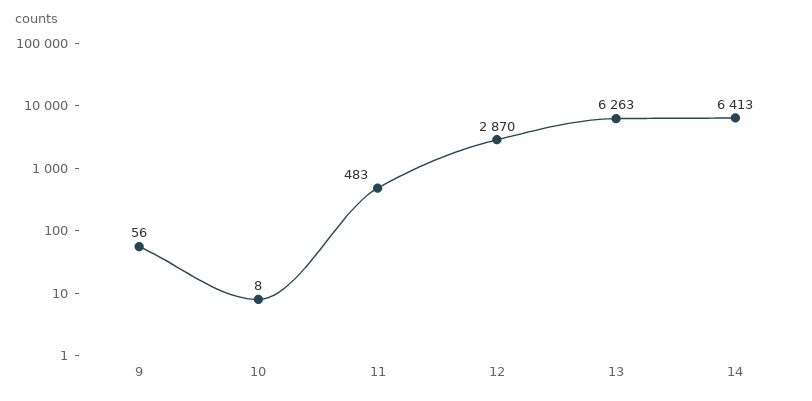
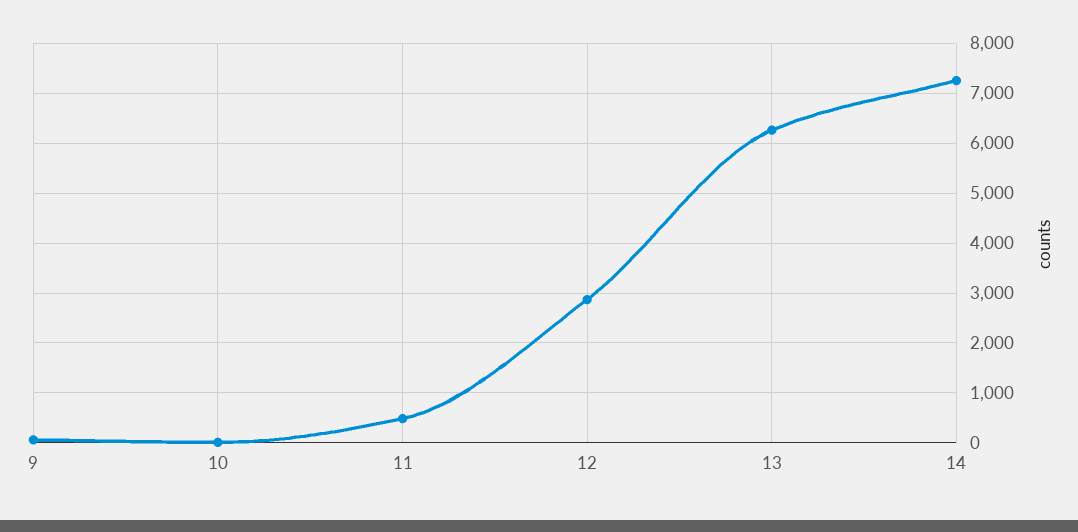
  {
    "9": 56,
    "10": 8,
    "11": 483,
    "12": 2870,
    "13": 6263,
-   "14": 6413
+   "14": 7200
  }

